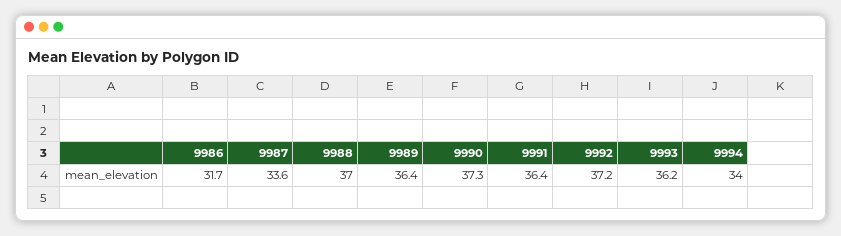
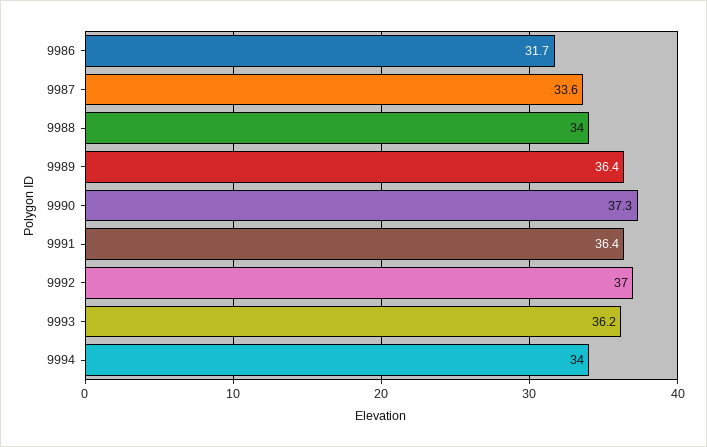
  {
    "9986": 31.7,
    "9987": 33.6,
-   "9988": 37,
+   "9988": 34,
    "9989": 36.4,
    "9990": 37.3,
    "9991": 36.4,
-   "9992": 37.2,
+   "9992": 37,
    "9993": 36.2,
    "9994": 34
  }

